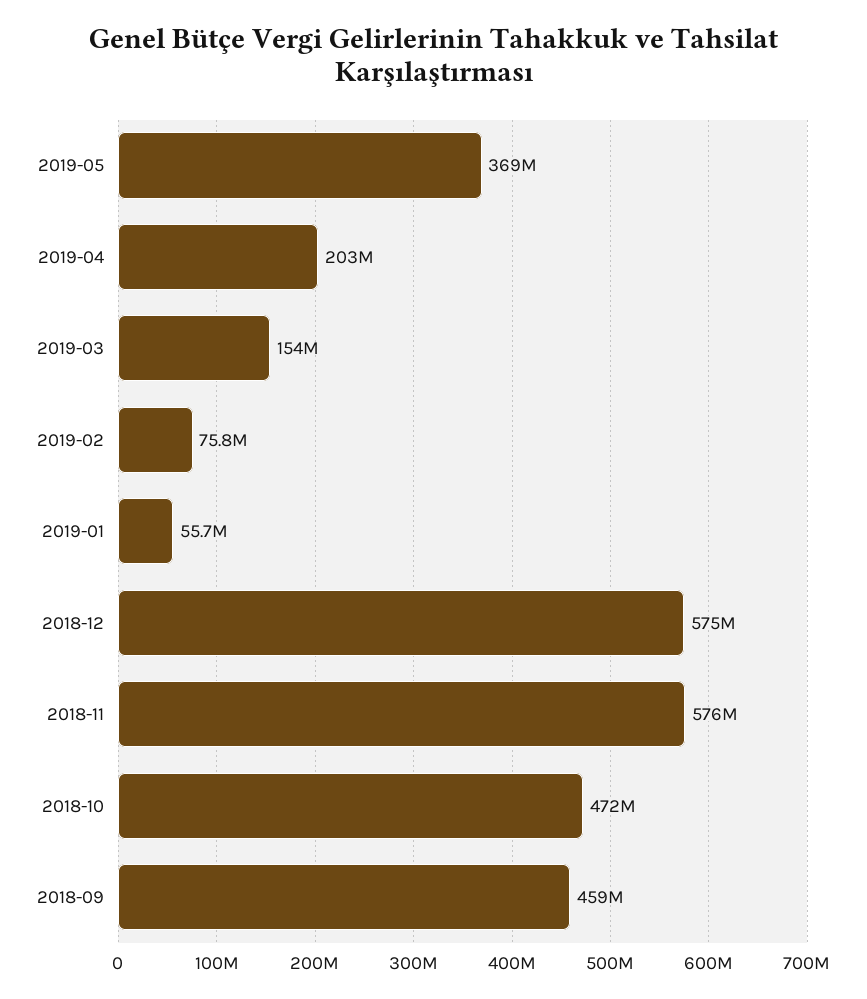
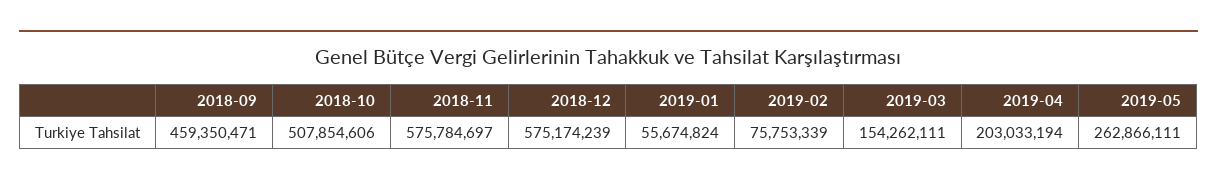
  {
-   "2019-05": 369000000,
+   "2019-05": 262866111,
    "2019-04": 203033194,
    "2019-03": 154262111,
    "2019-02": 75753339,
    "2019-01": 55674824,
    "2018-12": 575174239,
    "2018-11": 575784697,
-   "2018-10": 472000000,
+   "2018-10": 507854606,
    "2018-09": 459350471
  }

